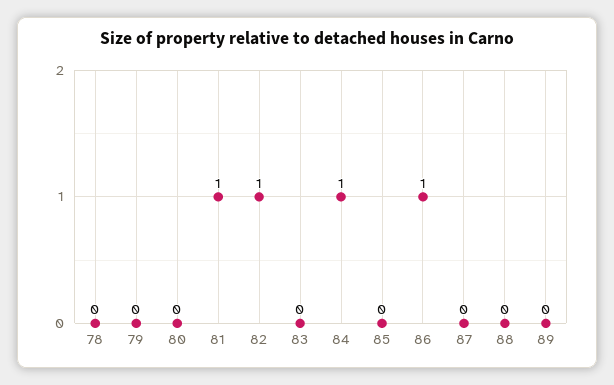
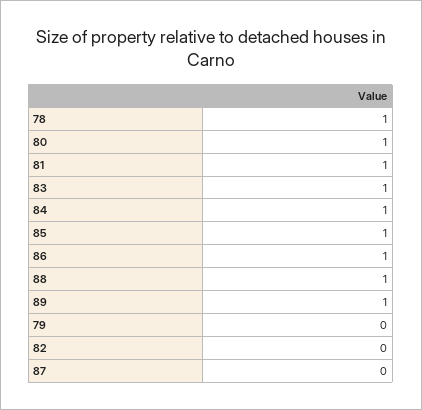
  {
-   "78": 0,
+   "78": 1,
    "79": 0,
-   "80": 0,
+   "80": 1,
    "81": 1,
-   "82": 1,
+   "82": 0,
-   "83": 0,
+   "83": 1,
    "84": 1,
-   "85": 0,
+   "85": 1,
    "86": 1,
    "87": 0,
-   "88": 0,
+   "88": 1,
-   "89": 0
+   "89": 1
  }

